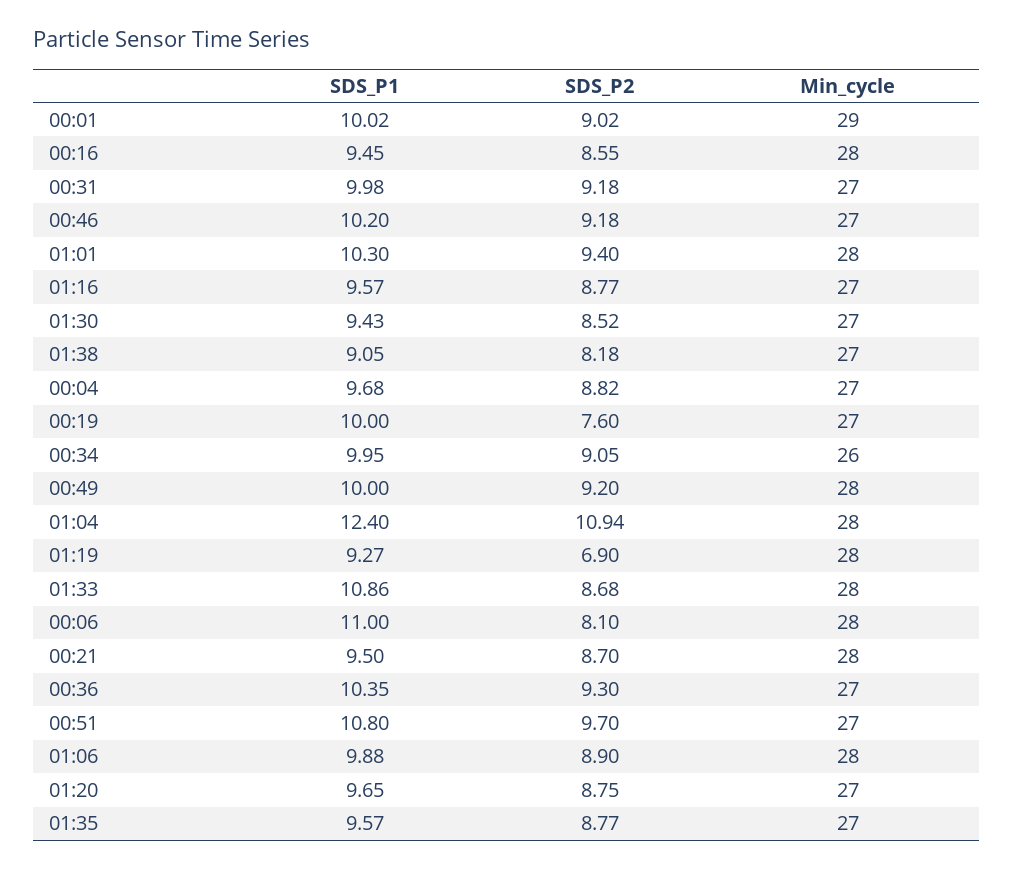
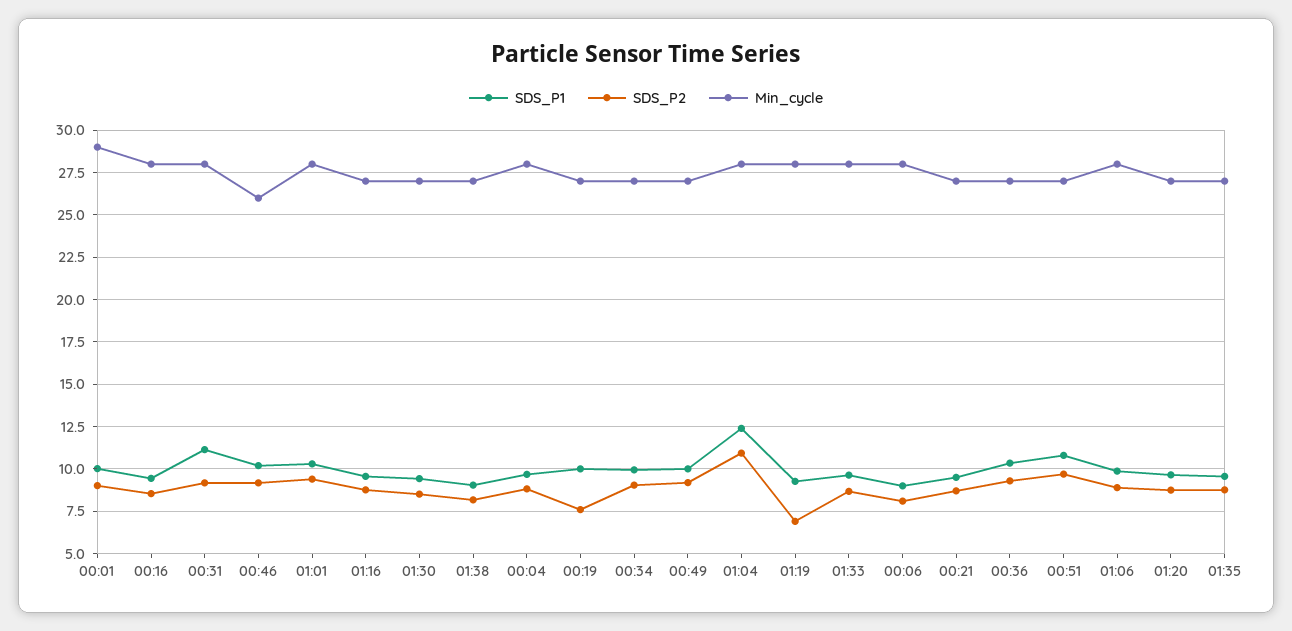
  {
    "SDS_P1": {
      "00:01": 10.02,
      "00:16": 9.45,
-     "00:31": 9.98,
+     "00:31": 11,
      "00:46": 10.2,
      "01:01": 10.3,
      "01:16": 9.57,
      "01:30": 9.43,
      "01:38": 9.05,
      "00:04": 9.68,
      "00:19": 10,
      "00:34": 9.95,
      "00:49": 10,
      "01:04": 12.4,
      "01:19": 9.27,
-     "01:33": 10.86,
+     "01:33": 9.5,
-     "00:06": 11,
+     "00:06": 9,
      "00:21": 9.5,
      "00:36": 10.35,
      "00:51": 10.8,
      "01:06": 9.88,
      "01:20": 9.65,
      "01:35": 9.57
    },
    "SDS_P2": {
      "00:01": 9.02,
      "00:16": 8.55,
      "00:31": 9.18,
      "00:46": 9.18,
      "01:01": 9.4,
      "01:16": 8.77,
      "01:30": 8.52,
      "01:38": 8.18,
      "00:04": 8.82,
      "00:19": 7.6,
      "00:34": 9.05,
      "00:49": 9.2,
      "01:04": 10.94,
      "01:19": 6.9,
      "01:33": 8.68,
      "00:06": 8.1,
      "00:21": 8.7,
      "00:36": 9.3,
      "00:51": 9.7,
      "01:06": 8.9,
      "01:20": 8.75,
      "01:35": 8.77
    },
    "Min_cycle": {
      "00:01": 29,
      "00:16": 28,
-     "00:31": 27,
+     "00:31": 28,
-     "00:46": 27,
+     "00:46": 26,
      "01:01": 28,
      "01:16": 27,
      "01:30": 27,
      "01:38": 27,
-     "00:04": 27,
+     "00:04": 28,
      "00:19": 27,
-     "00:34": 26,
+     "00:34": 27,
-     "00:49": 28,
+     "00:49": 27,
      "01:04": 28,
      "01:19": 28,
      "01:33": 28,
      "00:06": 28,
-     "00:21": 28,
+     "00:21": 27,
      "00:36": 27,
      "00:51": 27,
      "01:06": 28,
      "01:20": 27,
      "01:35": 27
    }
  }

